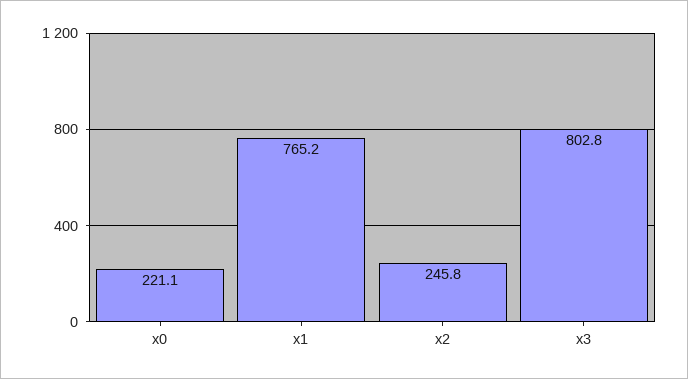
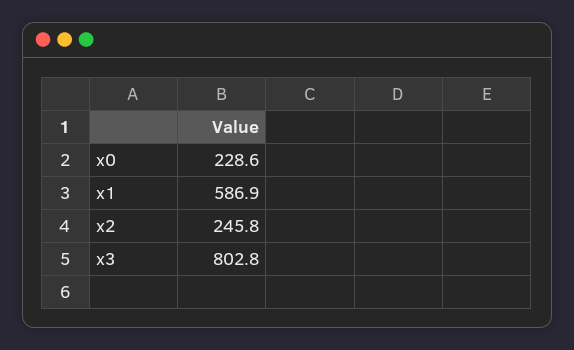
  {
-   "x0": 221.1,
+   "x0": 228.6,
-   "x1": 765.2,
+   "x1": 586.9,
    "x2": 245.8,
    "x3": 802.8
  }

